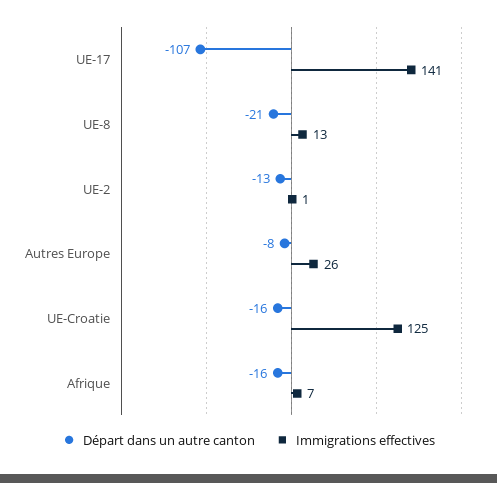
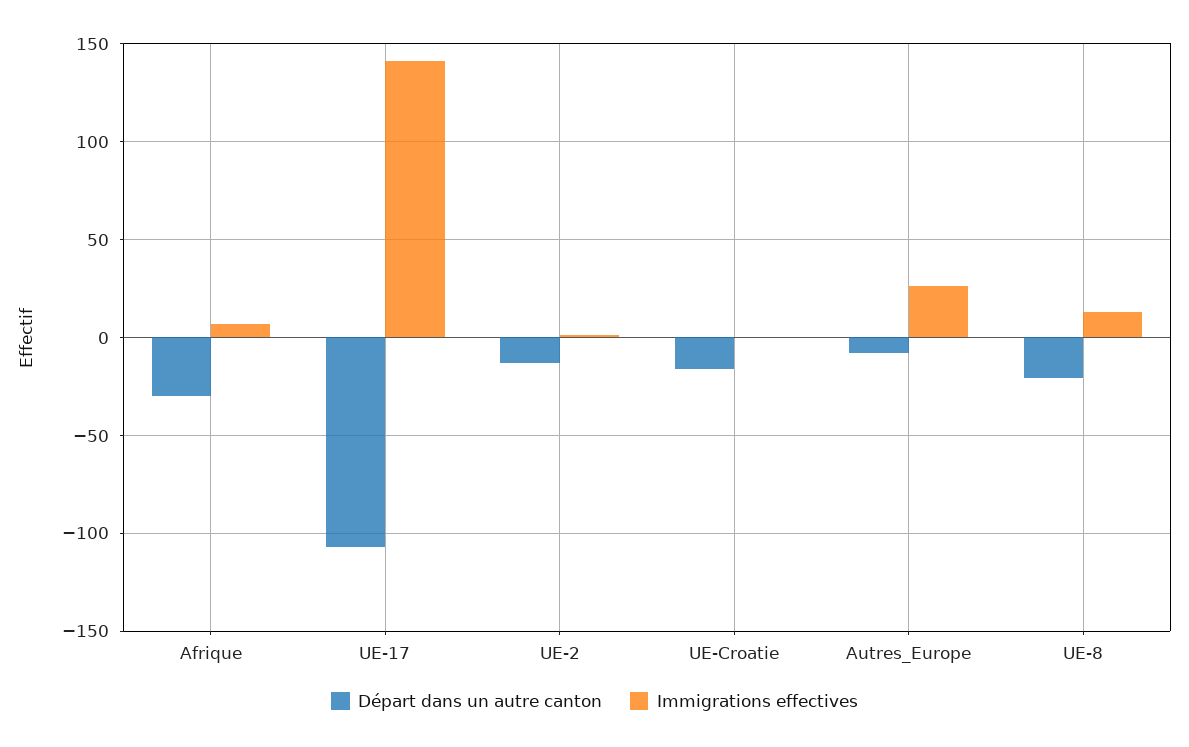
  {
    "Départ dans un autre canton": {
      "UE-17": -107,
      "UE-8": -21,
      "UE-2": -13,
      "Autres Europe": -8,
      "UE-Croatie": -16,
-     "Afrique": -16
+     "Afrique": -30
    },
    "Immigrations effectives": {
      "UE-17": 141,
      "UE-8": 13,
      "UE-2": 1,
      "Autres Europe": 26,
-     "UE-Croatie": 125,
+     "UE-Croatie": 0,
      "Afrique": 7
    }
  }

